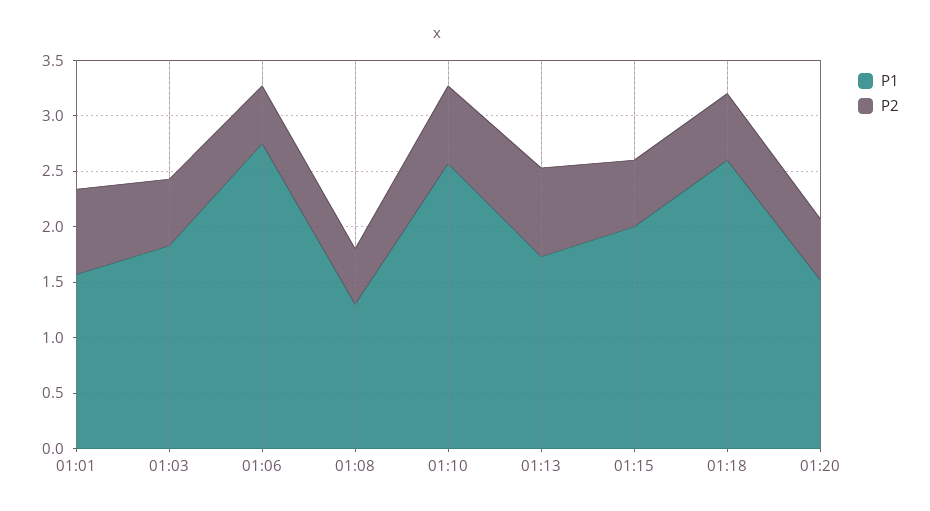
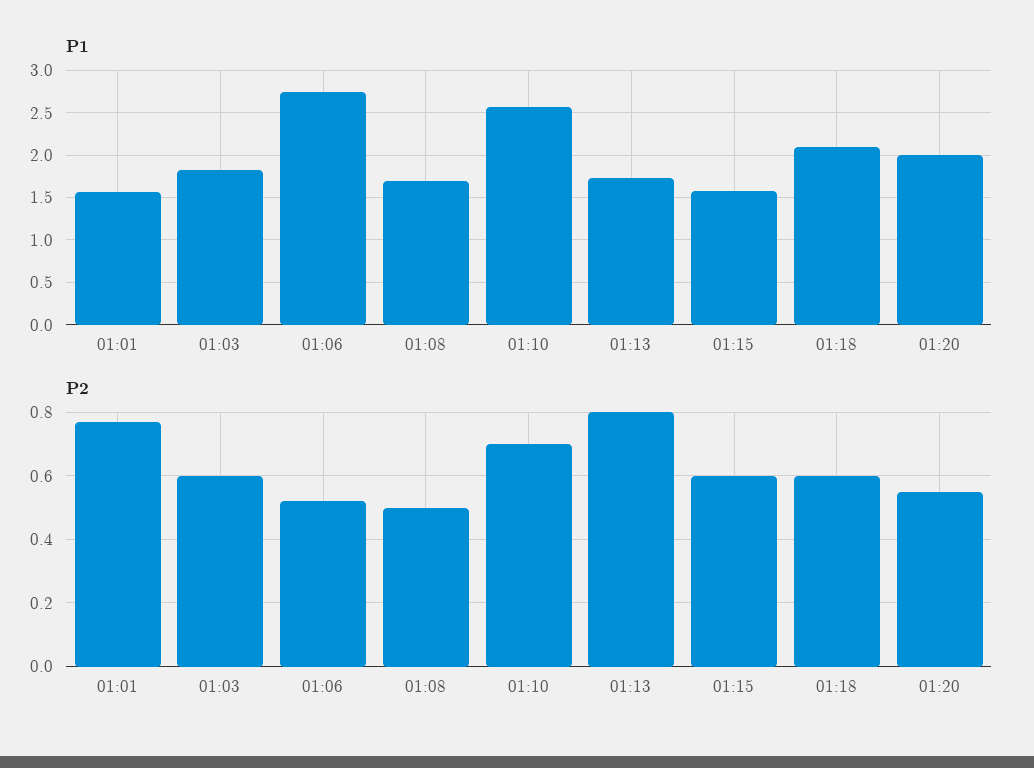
  {
    "P1": {
      "01:01": 1.6,
      "01:03": 1.8,
      "01:06": 2.8,
-     "01:08": 1.3,
+     "01:08": 1.7,
      "01:10": 2.6,
      "01:13": 1.7,
-     "01:15": 2,
+     "01:15": 1.6,
-     "01:18": 2.6,
+     "01:18": 2.1,
-     "01:20": 1.5
+     "01:20": 2
    },
    "P2": {
      "01:01": 0.75,
      "01:03": 0.6,
      "01:06": 0.5,
      "01:08": 0.5,
      "01:10": 0.7,
      "01:13": 0.8,
      "01:15": 0.6,
      "01:18": 0.6,
      "01:20": 0.55
    }
  }

